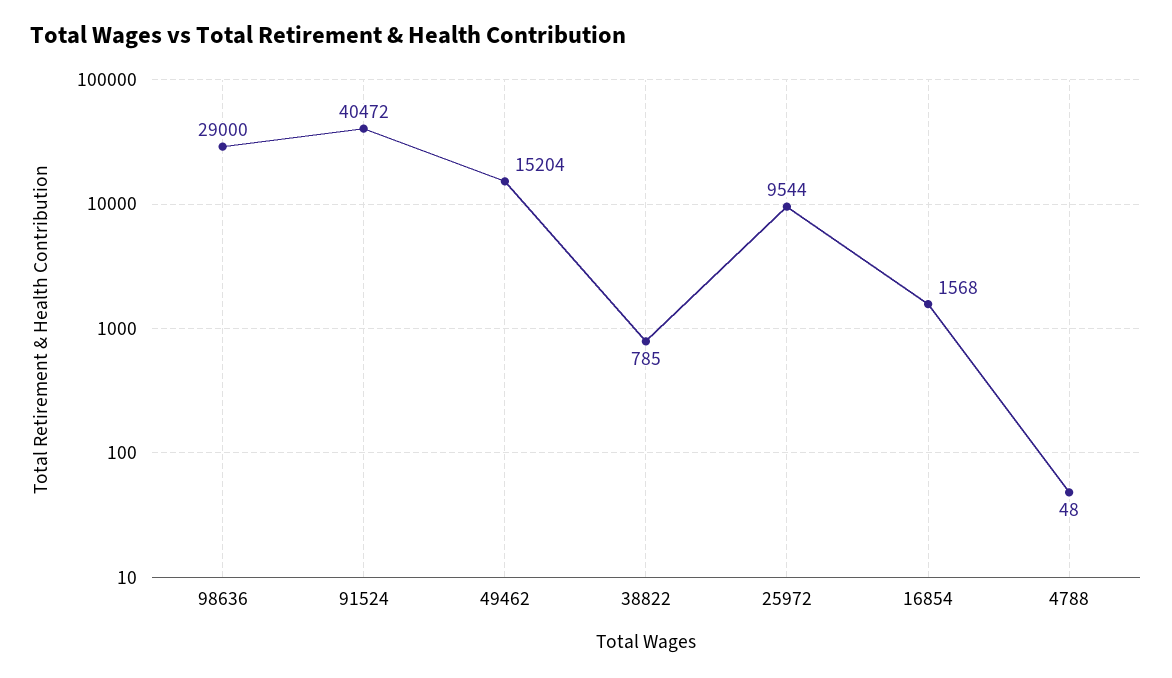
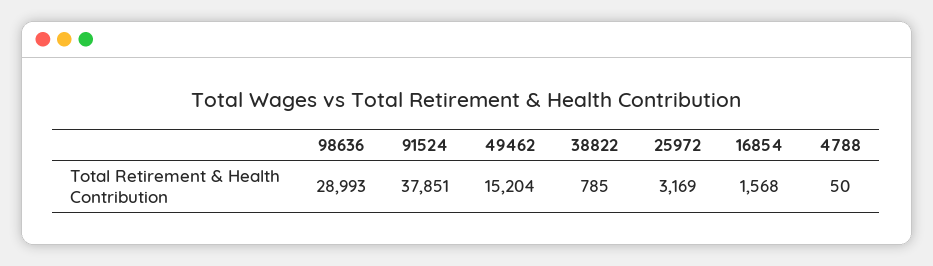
  {
-   "98636": 29000,
+   "98636": 28993,
-   "91524": 40472,
+   "91524": 37851,
    "49462": 15204,
    "38822": 785,
-   "25972": 9544,
+   "25972": 3169,
    "16854": 1568,
-   "4788": 48
+   "4788": 50
  }

